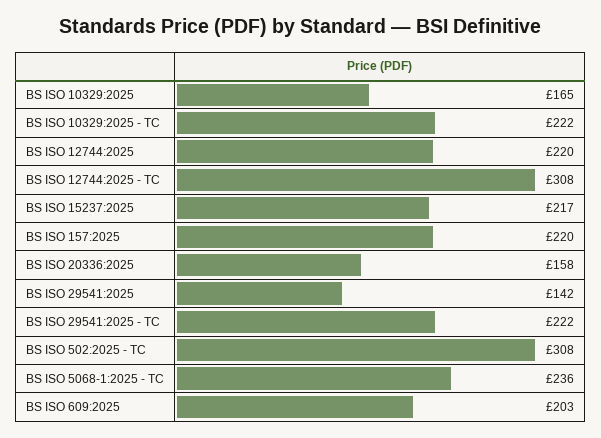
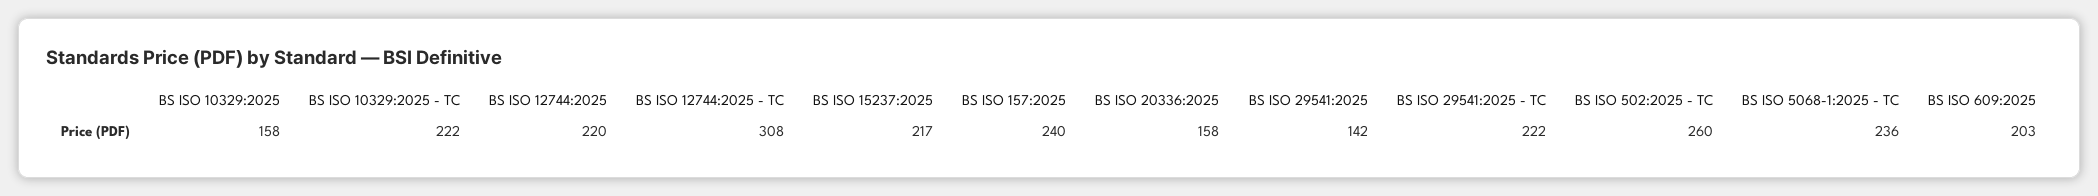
  {
-   "BS ISO 10329:2025": 165,
+   "BS ISO 10329:2025": 158,
    "BS ISO 10329:2025 - TC": 222,
    "BS ISO 12744:2025": 220,
    "BS ISO 12744:2025 - TC": 308,
    "BS ISO 15237:2025": 217,
-   "BS ISO 157:2025": 220,
+   "BS ISO 157:2025": 240,
    "BS ISO 20336:2025": 158,
    "BS ISO 29541:2025": 142,
    "BS ISO 29541:2025 - TC": 222,
-   "BS ISO 502:2025 - TC": 308,
+   "BS ISO 502:2025 - TC": 260,
    "BS ISO 5068-1:2025 - TC": 236,
    "BS ISO 609:2025": 203
  }

